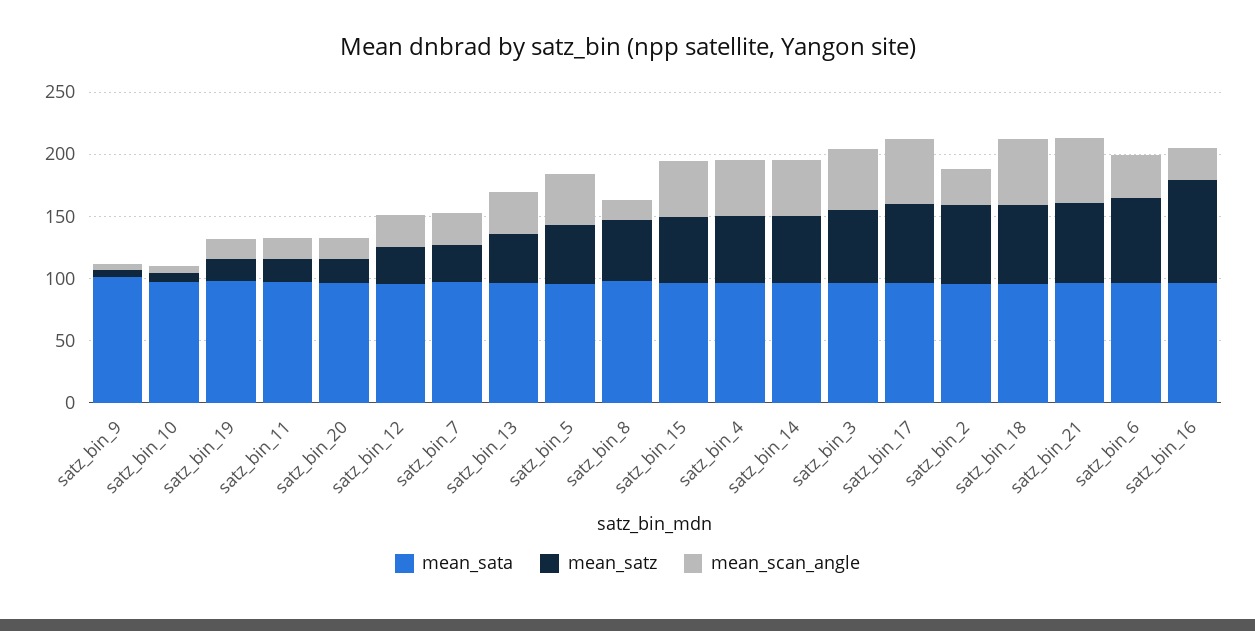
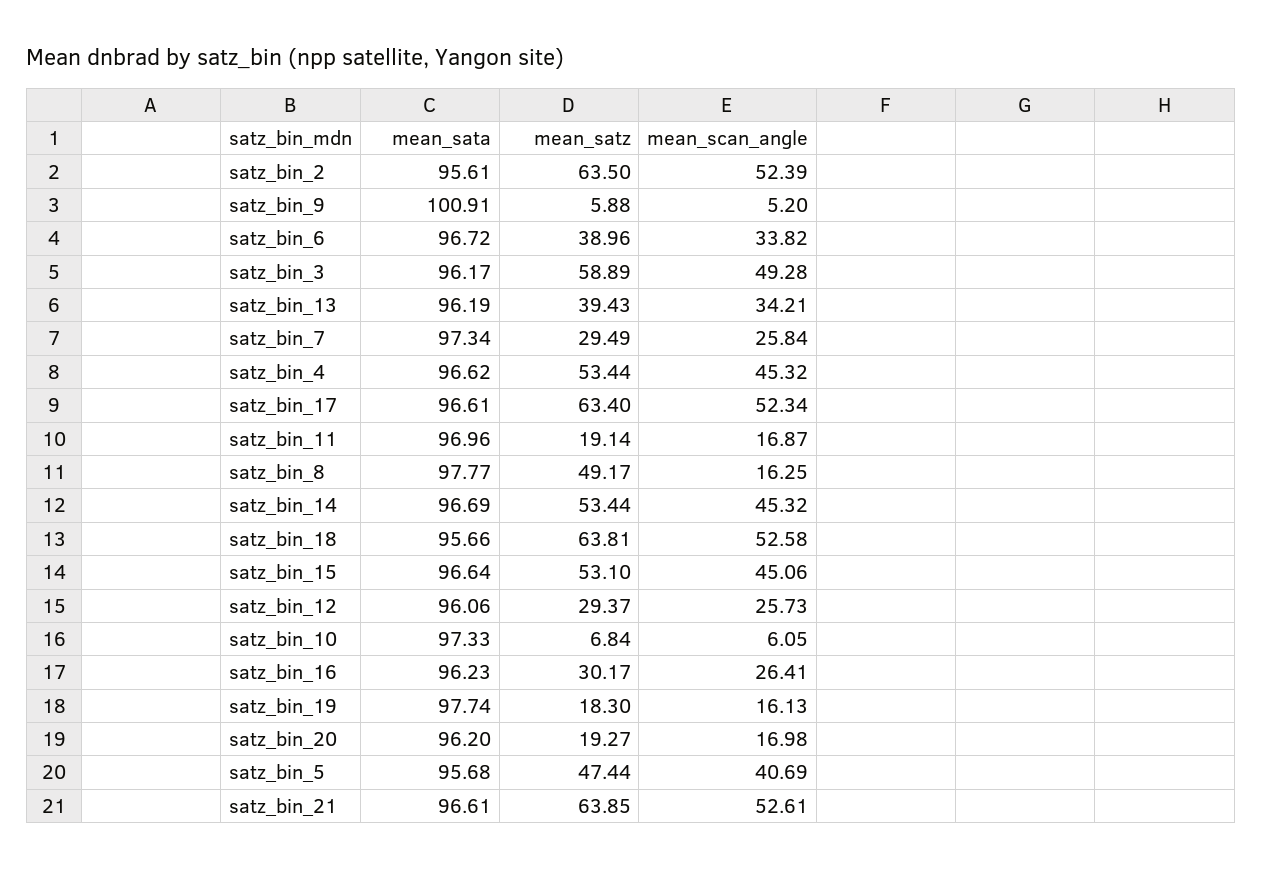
  {
    "mean_sata": {
      "satz_bin_9": 100.91,
      "satz_bin_10": 97.33,
      "satz_bin_19": 97.74,
      "satz_bin_11": 96.96,
      "satz_bin_20": 96.2,
      "satz_bin_12": 96.06,
      "satz_bin_7": 97.34,
      "satz_bin_13": 96.19,
      "satz_bin_5": 95.68,
      "satz_bin_8": 97.77,
      "satz_bin_15": 96.64,
      "satz_bin_4": 96.62,
      "satz_bin_14": 96.69,
      "satz_bin_3": 96.17,
      "satz_bin_17": 96.61,
      "satz_bin_2": 95.61,
      "satz_bin_18": 95.66,
      "satz_bin_21": 96.61,
      "satz_bin_6": 96.72,
      "satz_bin_16": 96.23
    },
    "mean_satz": {
      "satz_bin_9": 5.88,
      "satz_bin_10": 6.84,
      "satz_bin_19": 18.3,
      "satz_bin_11": 19.14,
      "satz_bin_20": 19.27,
      "satz_bin_12": 29.37,
      "satz_bin_7": 29.49,
      "satz_bin_13": 39.43,
      "satz_bin_5": 47.44,
      "satz_bin_8": 49.17,
      "satz_bin_15": 53.1,
      "satz_bin_4": 53.44,
      "satz_bin_14": 53.44,
      "satz_bin_3": 58.89,
      "satz_bin_17": 63.4,
      "satz_bin_2": 63.5,
      "satz_bin_18": 63.81,
      "satz_bin_21": 63.85,
-     "satz_bin_6": 70,
+     "satz_bin_6": 38.96,
-     "satz_bin_16": 80
+     "satz_bin_16": 30.17
    },
    "mean_scan_angle": {
      "satz_bin_9": 5.2,
      "satz_bin_10": 6.05,
      "satz_bin_19": 16.13,
      "satz_bin_11": 16.87,
      "satz_bin_20": 16.98,
      "satz_bin_12": 25.73,
      "satz_bin_7": 25.84,
      "satz_bin_13": 34.21,
      "satz_bin_5": 40.69,
      "satz_bin_8": 16.25,
      "satz_bin_15": 45.06,
      "satz_bin_4": 45.32,
      "satz_bin_14": 45.32,
      "satz_bin_3": 49.28,
      "satz_bin_17": 52.34,
-     "satz_bin_2": 30,
+     "satz_bin_2": 52.39,
      "satz_bin_18": 52.58,
      "satz_bin_21": 52.61,
      "satz_bin_6": 33.82,
      "satz_bin_16": 26.41
    }
  }

